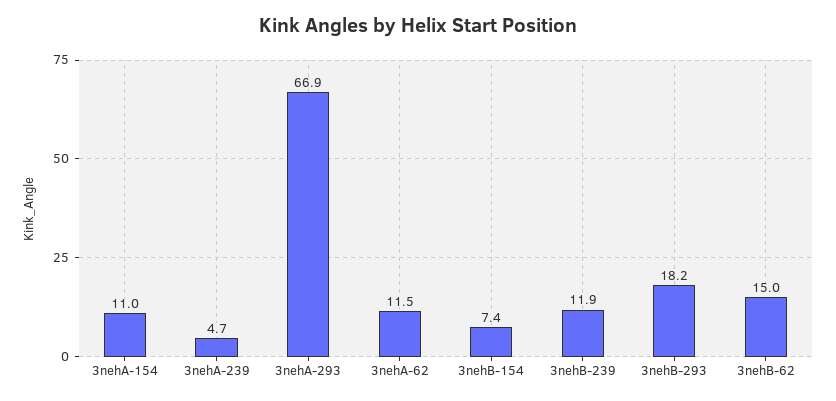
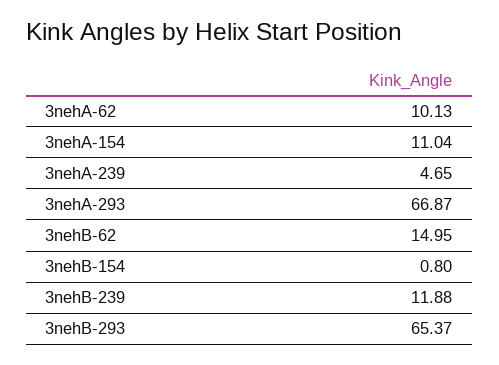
  {
    "3nehA-154": 11.04,
    "3nehA-239": 4.65,
    "3nehA-293": 66.87,
-   "3nehA-62": 11.5,
+   "3nehA-62": 10.13,
-   "3nehB-154": 7.4,
+   "3nehB-154": 0.8,
    "3nehB-239": 11.88,
-   "3nehB-293": 18.2,
+   "3nehB-293": 65.37,
    "3nehB-62": 14.95
  }

